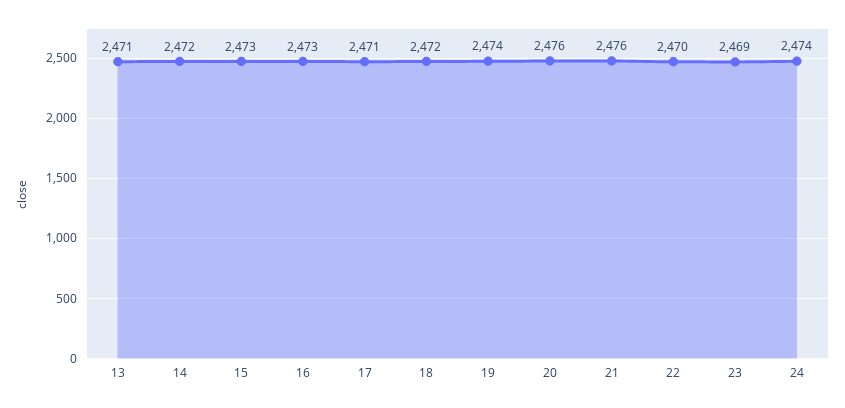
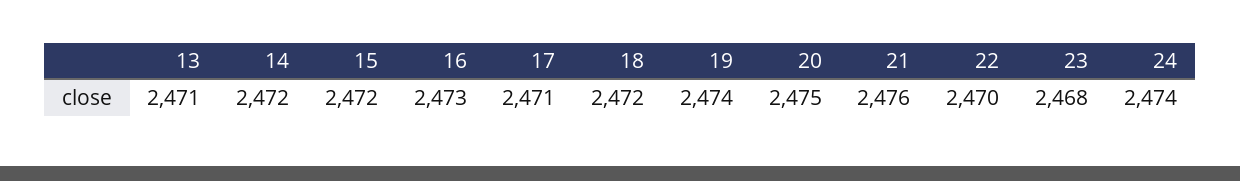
  {
    "13": 2471,
    "14": 2472,
-   "15": 2473,
+   "15": 2472,
    "16": 2473,
    "17": 2471,
    "18": 2472,
    "19": 2474,
-   "20": 2476,
+   "20": 2475,
    "21": 2476,
    "22": 2470,
-   "23": 2469,
+   "23": 2468,
    "24": 2474
  }

